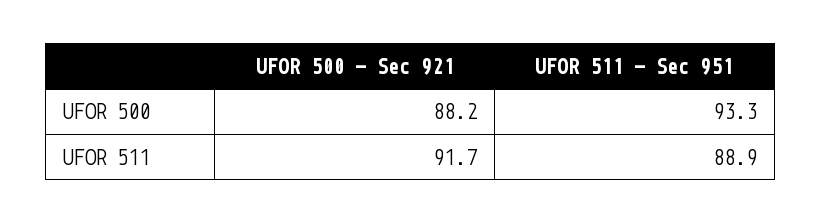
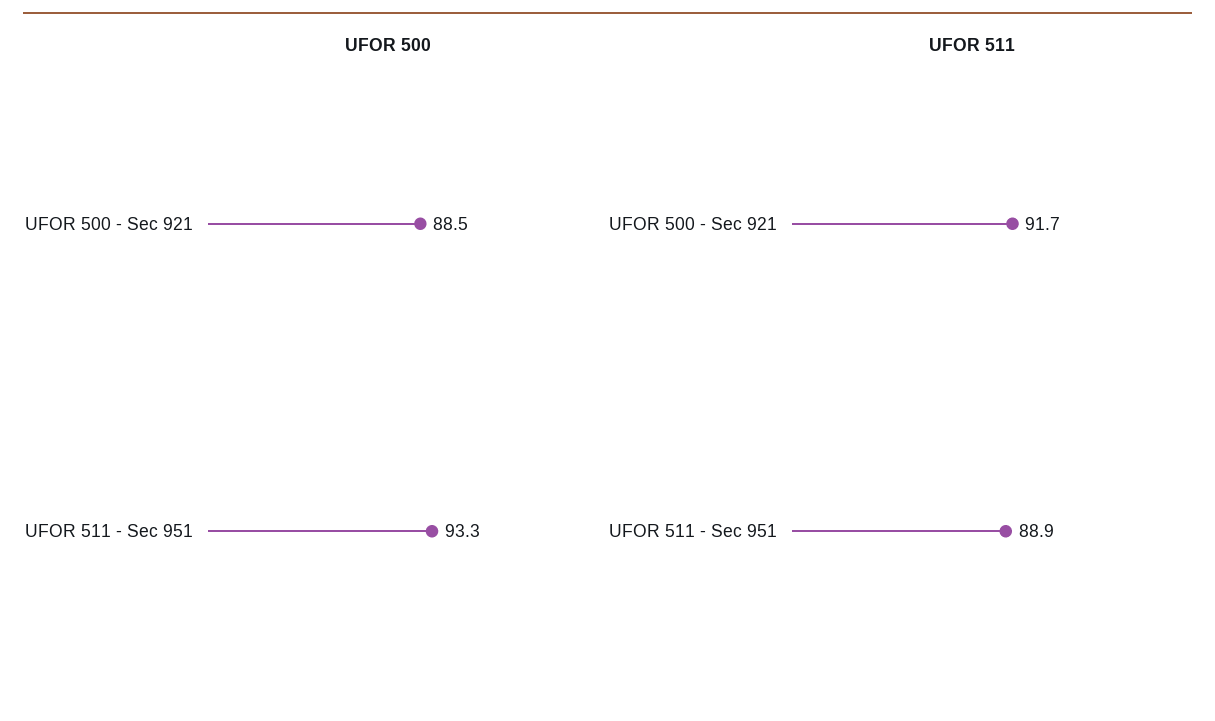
  {
    "UFOR 500": {
-     "UFOR 500 - Sec 921": 88.2,
+     "UFOR 500 - Sec 921": 88.5,
      "UFOR 511 - Sec 951": 93.3
    },
    "UFOR 511": {
      "UFOR 500 - Sec 921": 91.7,
      "UFOR 511 - Sec 951": 88.9
    }
  }

